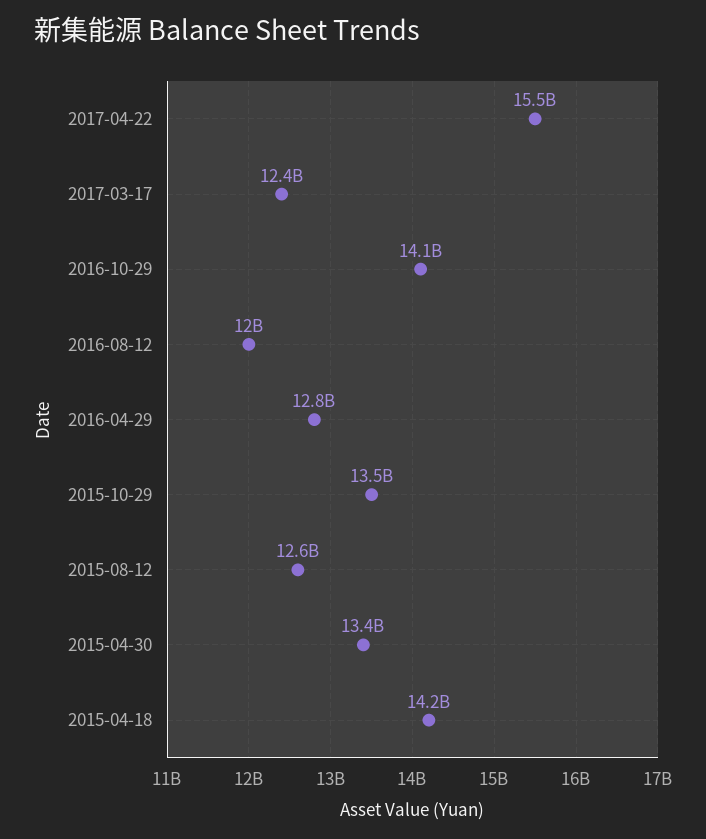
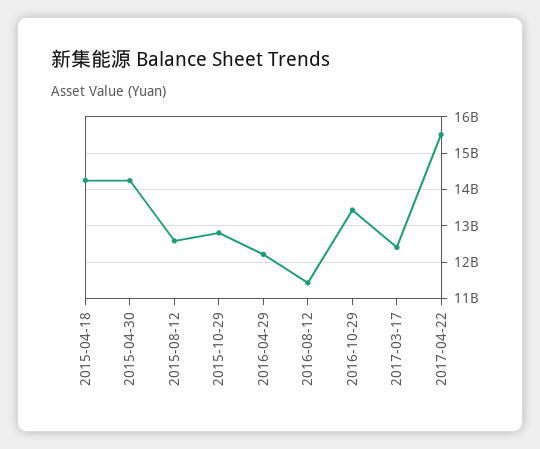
  {
    "2017-04-22": 15500000000,
    "2017-03-17": 12400000000,
-   "2016-10-29": 14100000000,
+   "2016-10-29": 13400000000,
-   "2016-08-12": 12000000000,
+   "2016-08-12": 11400000000,
-   "2016-04-29": 12800000000,
+   "2016-04-29": 12200000000,
-   "2015-10-29": 13500000000,
+   "2015-10-29": 12800000000,
    "2015-08-12": 12600000000,
-   "2015-04-30": 13400000000,
+   "2015-04-30": 14200000000,
    "2015-04-18": 14200000000
  }

